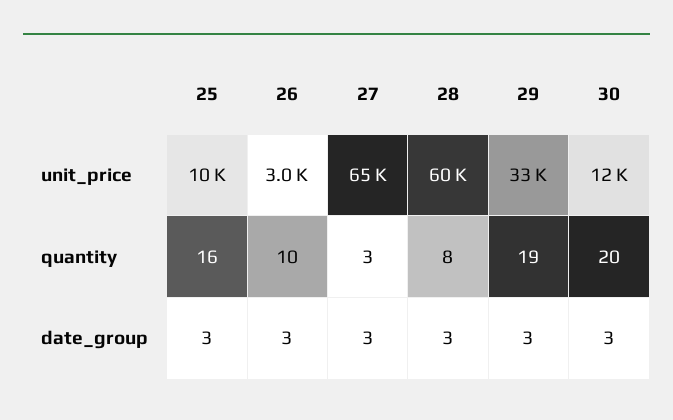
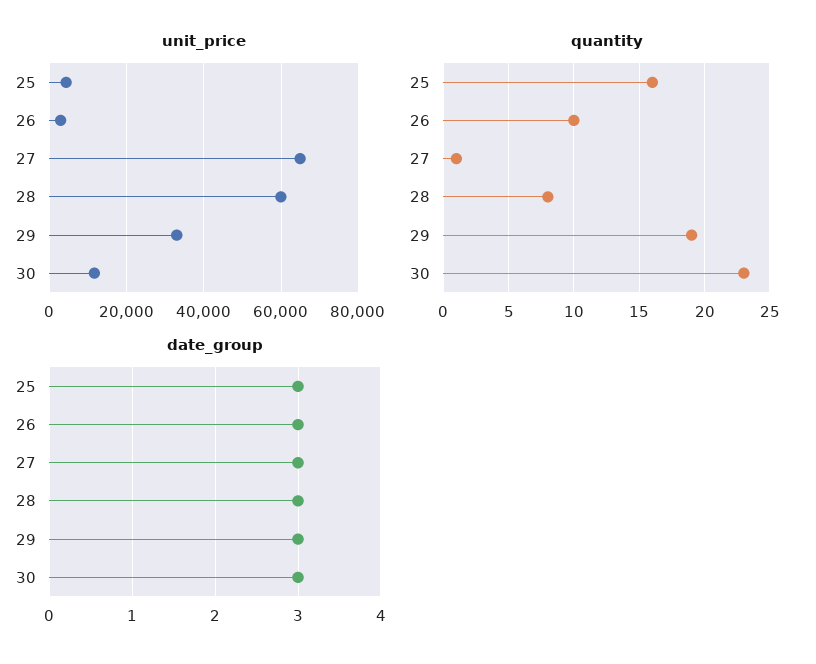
  {
    "unit_price": {
-     "25": 10000,
+     "25": 4000,
      "26": 3000,
      "27": 65000,
      "28": 60000,
      "29": 33000,
      "30": 12000
    },
    "quantity": {
      "25": 16,
      "26": 10,
-     "27": 3,
+     "27": 1,
      "28": 8,
      "29": 19,
-     "30": 20
+     "30": 23
    },
    "date_group": {
      "25": 3,
      "26": 3,
      "27": 3,
      "28": 3,
      "29": 3,
      "30": 3
    }
  }

